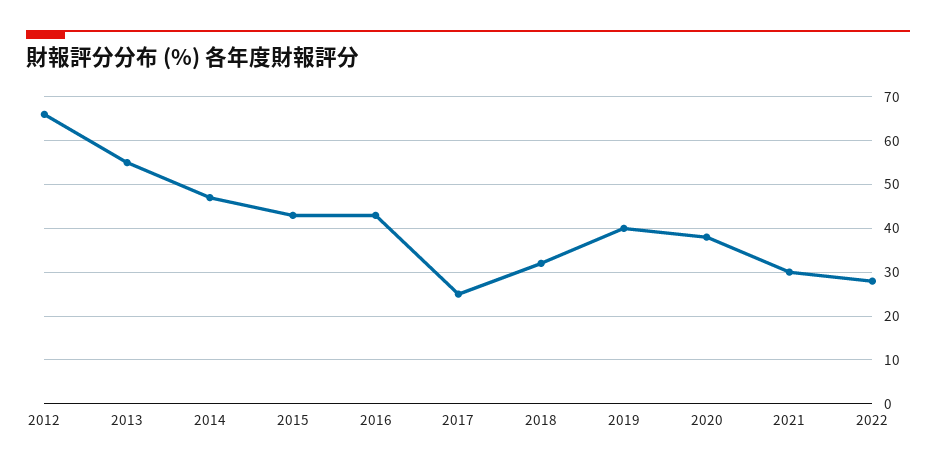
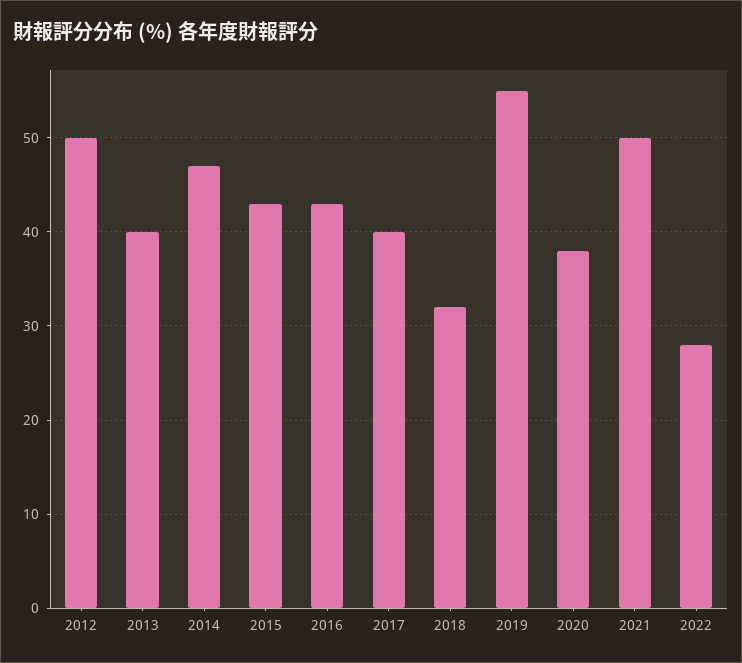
  {
-   "2012": 65,
+   "2012": 50,
-   "2013": 55,
+   "2013": 40,
    "2014": 47,
    "2015": 43,
    "2016": 43,
-   "2017": 25,
+   "2017": 40,
    "2018": 32,
-   "2019": 40,
+   "2019": 55,
    "2020": 38,
-   "2021": 30,
+   "2021": 50,
    "2022": 28
  }

